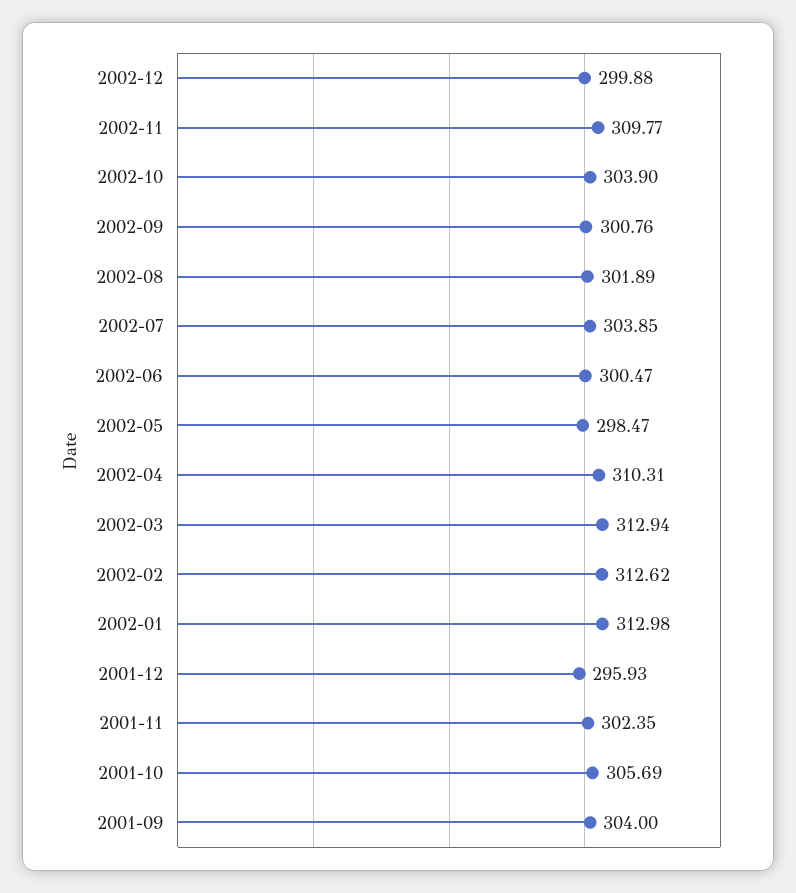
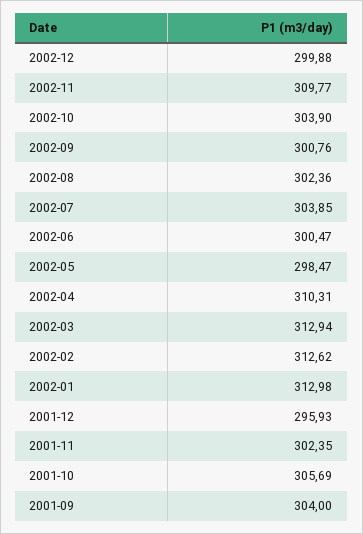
  {
    "2002-12": 299.88,
    "2002-11": 309.77,
    "2002-10": 303.9,
    "2002-09": 300.76,
-   "2002-08": 301.89,
+   "2002-08": 302.36,
    "2002-07": 303.85,
    "2002-06": 300.47,
    "2002-05": 298.47,
    "2002-04": 310.31,
    "2002-03": 312.94,
    "2002-02": 312.62,
    "2002-01": 312.98,
    "2001-12": 295.93,
    "2001-11": 302.35,
    "2001-10": 305.69,
    "2001-09": 304
  }

